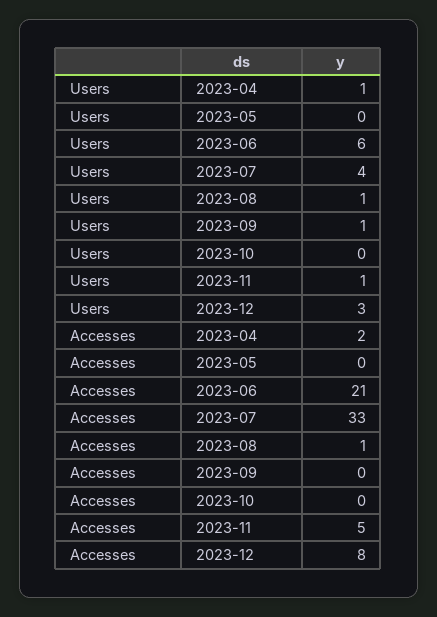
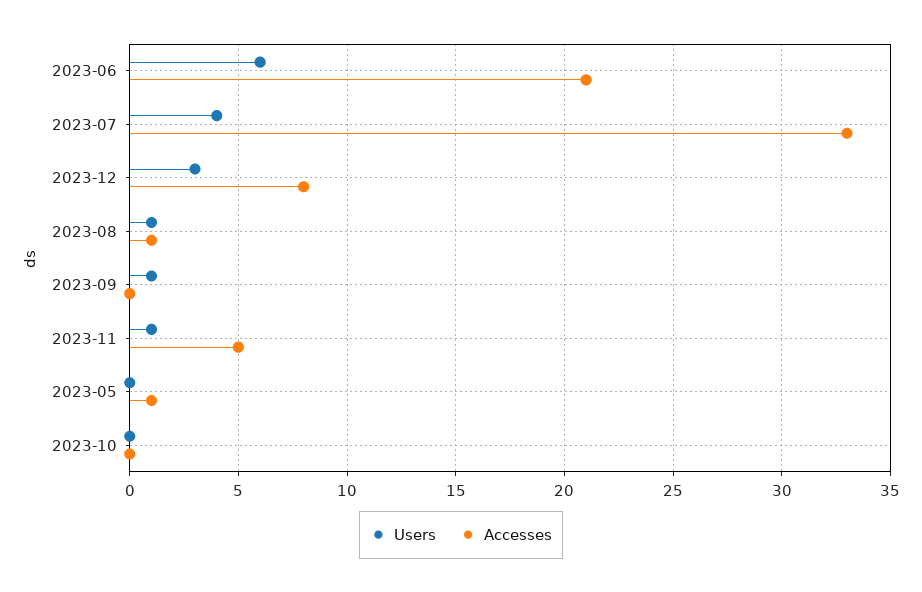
  {
    "Users": {
-     "2023-04": 1,
      "2023-05": 0,
      "2023-06": 6,
      "2023-07": 4,
      "2023-08": 1,
      "2023-09": 1,
      "2023-10": 0,
      "2023-11": 1,
      "2023-12": 3
    },
    "Accesses": {
-     "2023-04": 2,
-     "2023-05": 0,
+     "2023-05": 1,
      "2023-06": 21,
      "2023-07": 33,
      "2023-08": 1,
      "2023-09": 0,
      "2023-10": 0,
      "2023-11": 5,
      "2023-12": 8
    }
  }

